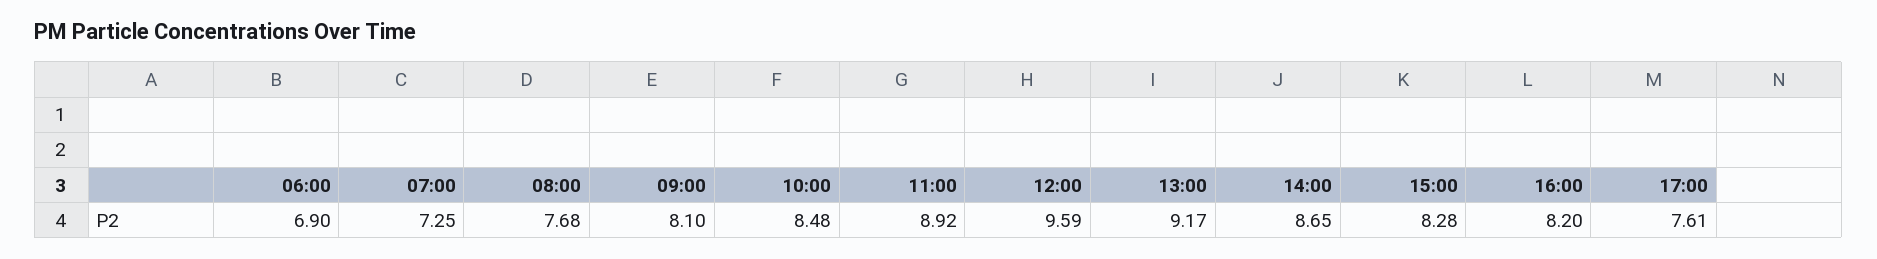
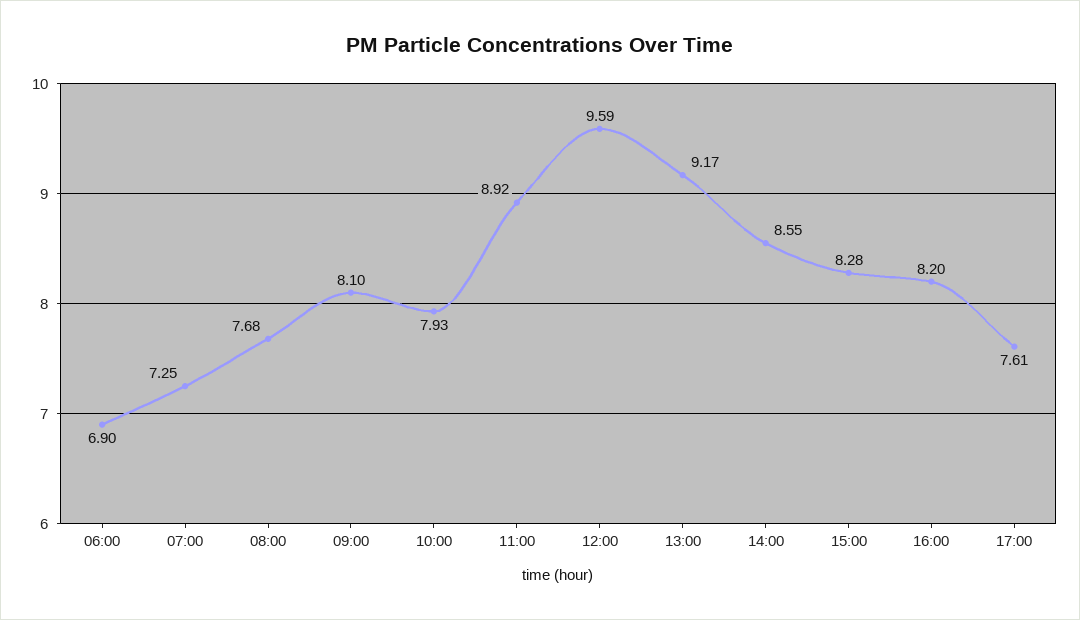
  {
    "06:00": 6.9,
    "07:00": 7.25,
    "08:00": 7.68,
    "09:00": 8.1,
-   "10:00": 8.48,
+   "10:00": 7.93,
    "11:00": 8.92,
    "12:00": 9.59,
    "13:00": 9.17,
-   "14:00": 8.65,
+   "14:00": 8.55,
    "15:00": 8.28,
    "16:00": 8.2,
    "17:00": 7.61
  }

